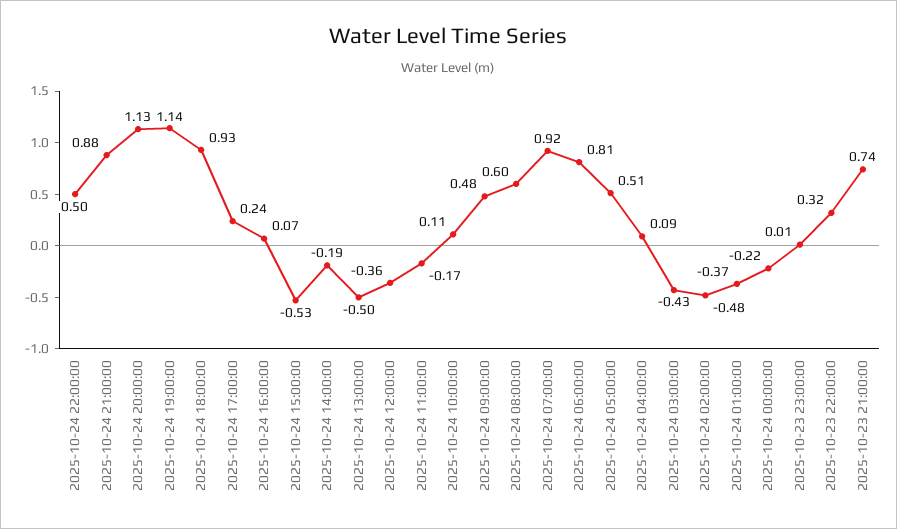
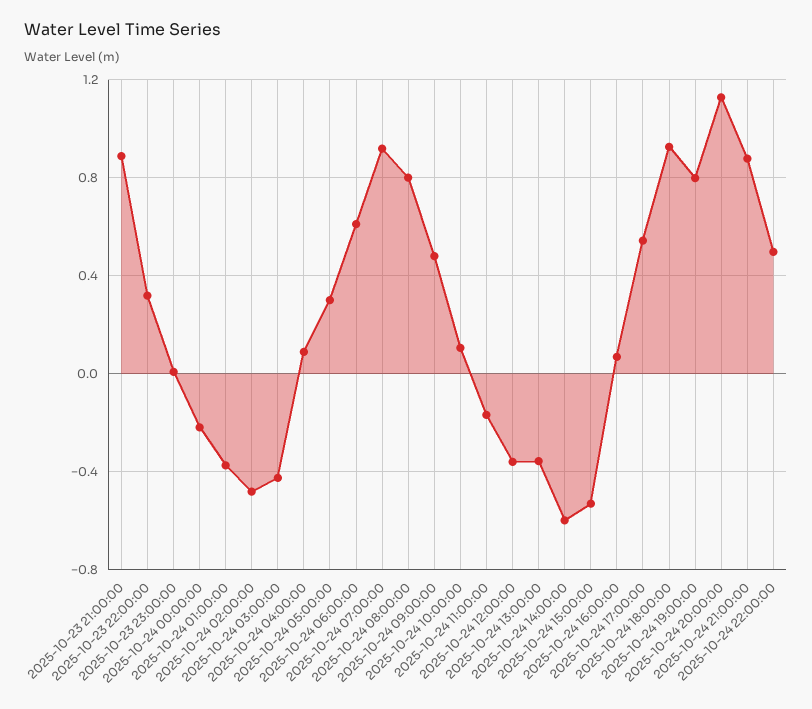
  {
    "2025-10-24 22:00:00": 0.5,
    "2025-10-24 21:00:00": 0.88,
    "2025-10-24 20:00:00": 1.13,
-   "2025-10-24 19:00:00": 1.14,
+   "2025-10-24 19:00:00": 0.8,
    "2025-10-24 18:00:00": 0.93,
-   "2025-10-24 17:00:00": 0.24,
+   "2025-10-24 17:00:00": 0.55,
    "2025-10-24 16:00:00": 0.07,
    "2025-10-24 15:00:00": -0.53,
-   "2025-10-24 14:00:00": -0.19,
+   "2025-10-24 14:00:00": -0.6,
-   "2025-10-24 13:00:00": -0.5,
+   "2025-10-24 13:00:00": -0.35,
    "2025-10-24 12:00:00": -0.36,
    "2025-10-24 11:00:00": -0.17,
    "2025-10-24 10:00:00": 0.11,
    "2025-10-24 09:00:00": 0.48,
-   "2025-10-24 08:00:00": 0.6,
+   "2025-10-24 08:00:00": 0.8,
    "2025-10-24 07:00:00": 0.92,
-   "2025-10-24 06:00:00": 0.81,
+   "2025-10-24 06:00:00": 0.6,
-   "2025-10-24 05:00:00": 0.51,
+   "2025-10-24 05:00:00": 0.3,
    "2025-10-24 04:00:00": 0.09,
    "2025-10-24 03:00:00": -0.43,
    "2025-10-24 02:00:00": -0.48,
    "2025-10-24 01:00:00": -0.37,
    "2025-10-24 00:00:00": -0.22,
    "2025-10-23 23:00:00": 0.01,
    "2025-10-23 22:00:00": 0.32,
-   "2025-10-23 21:00:00": 0.74
+   "2025-10-23 21:00:00": 0.9
  }

